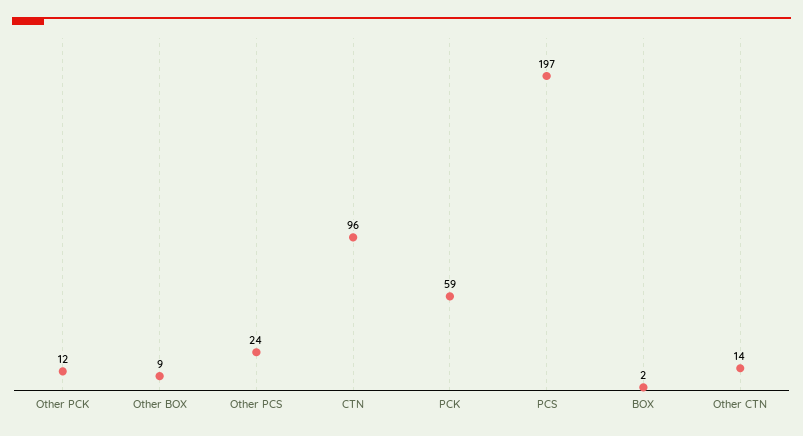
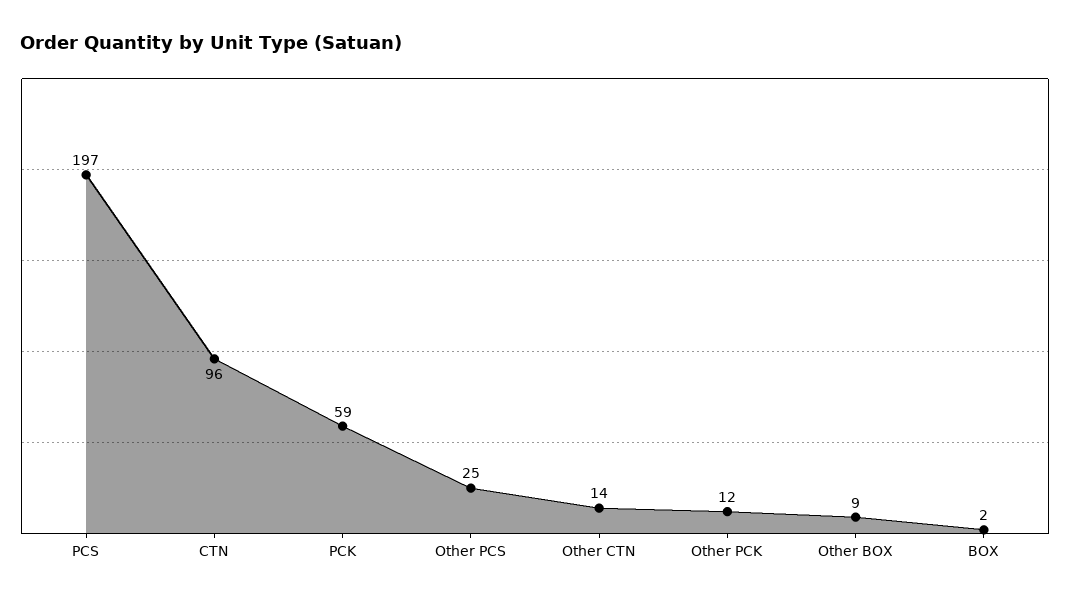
  {
    "Other PCK": 12,
    "Other BOX": 9,
-   "Other PCS": 24,
+   "Other PCS": 25,
    "CTN": 96,
    "PCK": 59,
    "PCS": 197,
    "BOX": 2,
    "Other CTN": 14
  }

